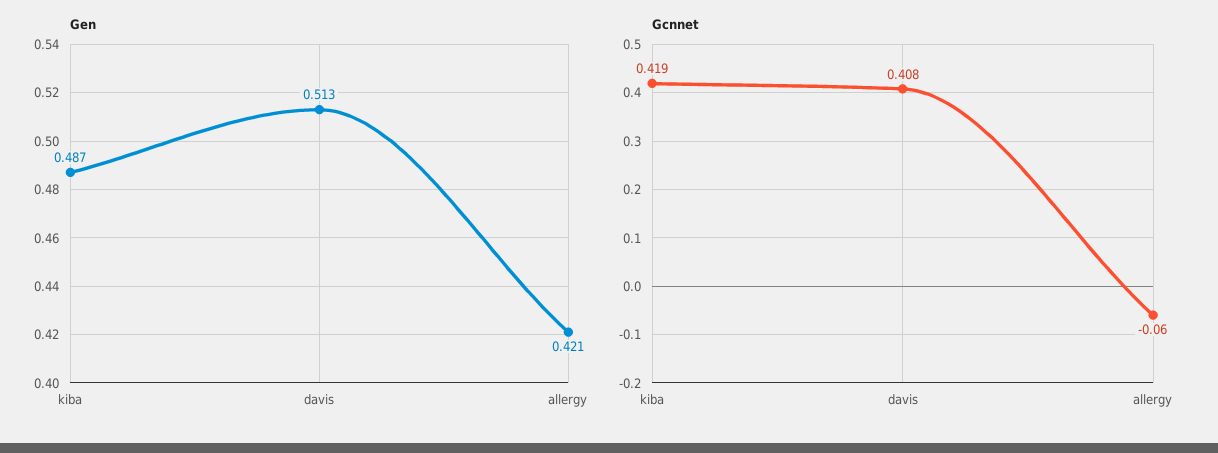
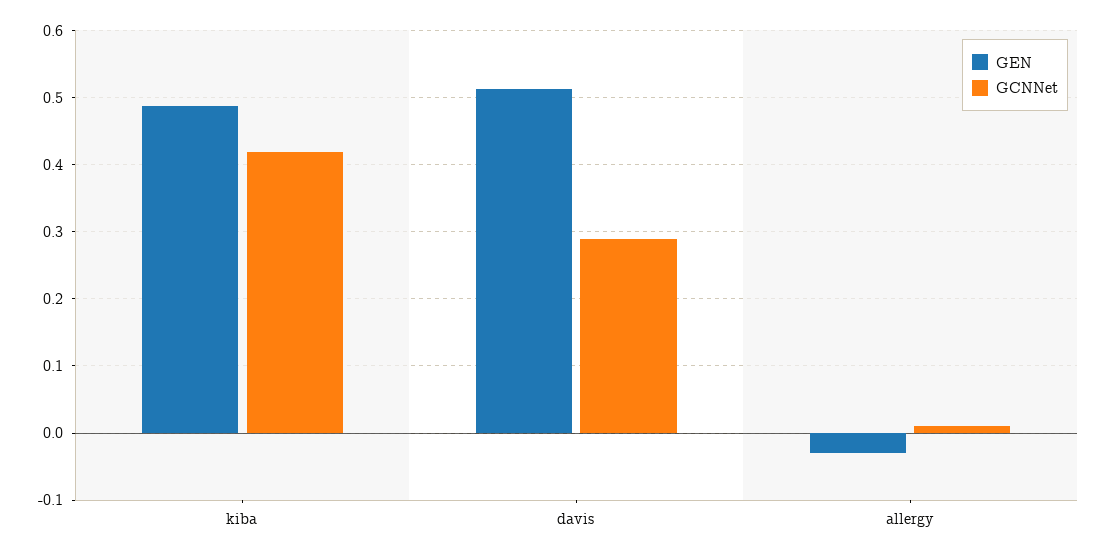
  {
    "Gen": {
      "kiba": 0.487,
      "davis": 0.513,
-     "allergy": 0.421
+     "allergy": -0.03
    },
    "Gcnnet": {
      "kiba": 0.419,
-     "davis": 0.408,
+     "davis": 0.29,
-     "allergy": -0.06
+     "allergy": 0.01
    }
  }

